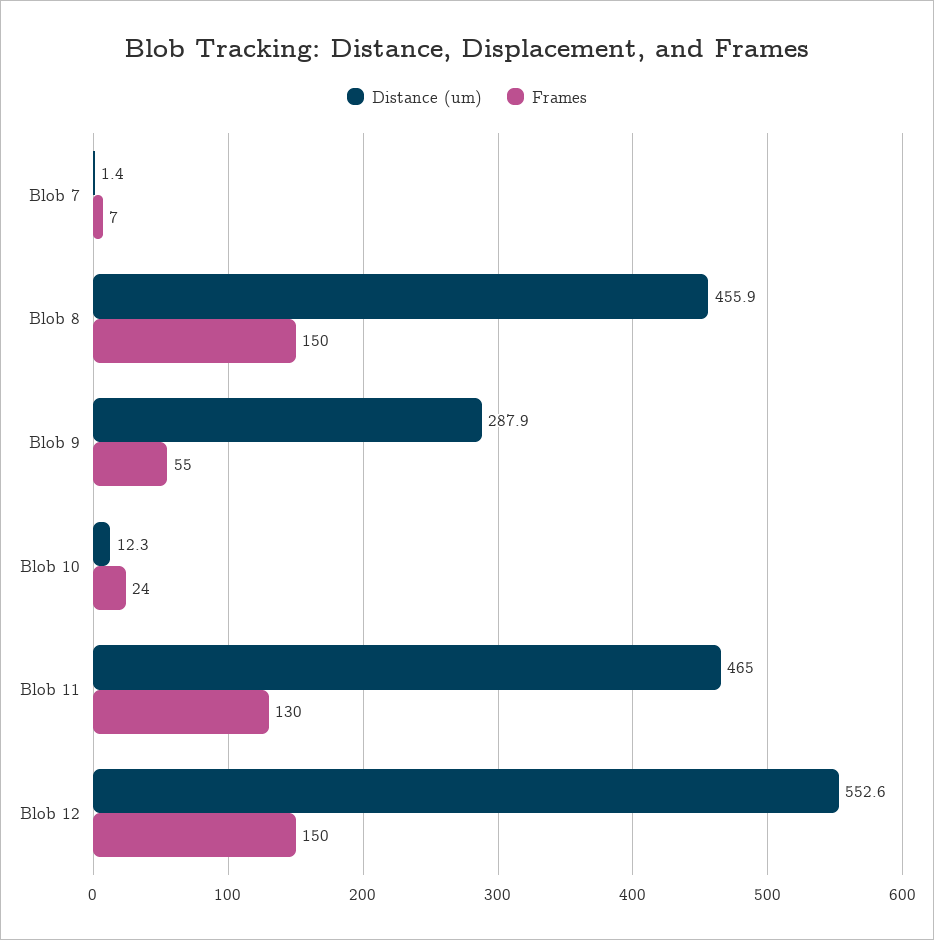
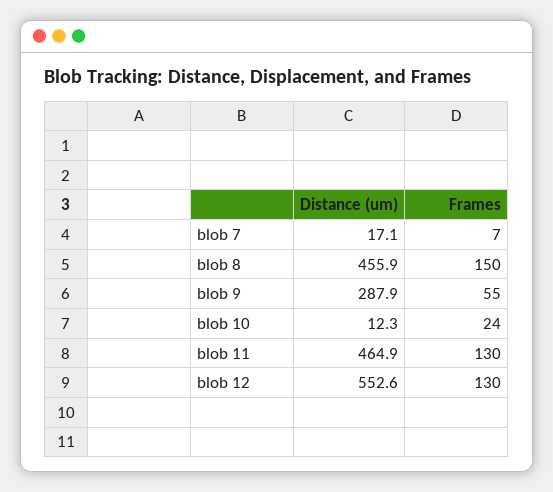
  {
    "Distance (um)": {
-     "Blob 7": 1.4,
+     "Blob 7": 17.1,
      "Blob 8": 455.9,
      "Blob 9": 287.9,
      "Blob 10": 12.3,
-     "Blob 11": 465,
+     "Blob 11": 464.9,
      "Blob 12": 552.6
    },
    "Frames": {
      "Blob 7": 7,
      "Blob 8": 150,
      "Blob 9": 55,
      "Blob 10": 24,
      "Blob 11": 130,
-     "Blob 12": 150
+     "Blob 12": 130
    }
  }

